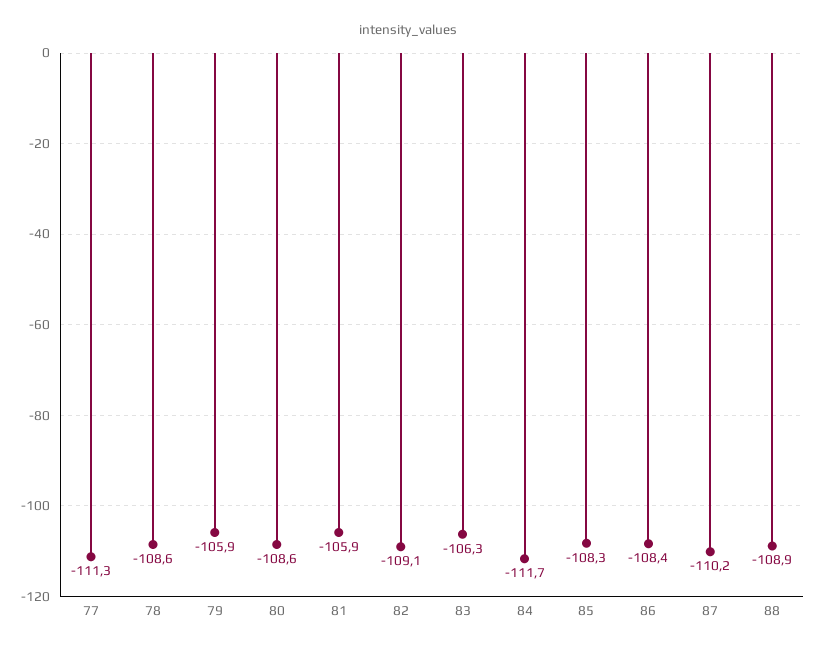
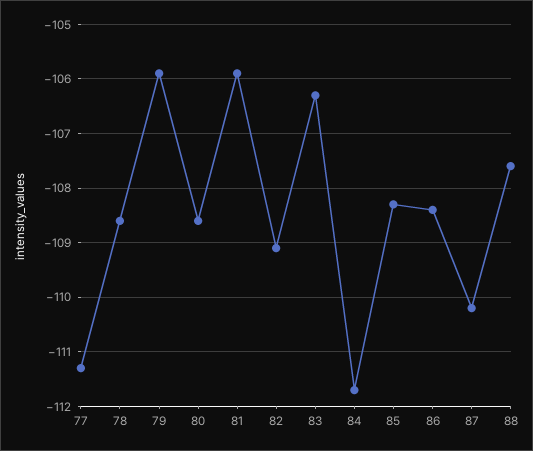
  {
    "77": -111.3,
    "78": -108.6,
    "79": -105.9,
    "80": -108.6,
    "81": -105.9,
    "82": -109.1,
    "83": -106.3,
    "84": -111.7,
    "85": -108.3,
    "86": -108.4,
    "87": -110.2,
-   "88": -108.9
+   "88": -107.5
  }

